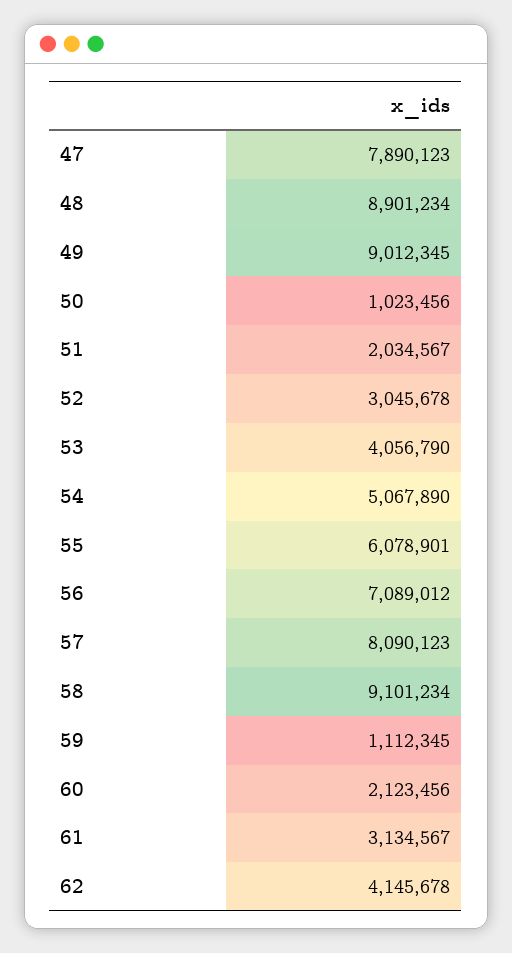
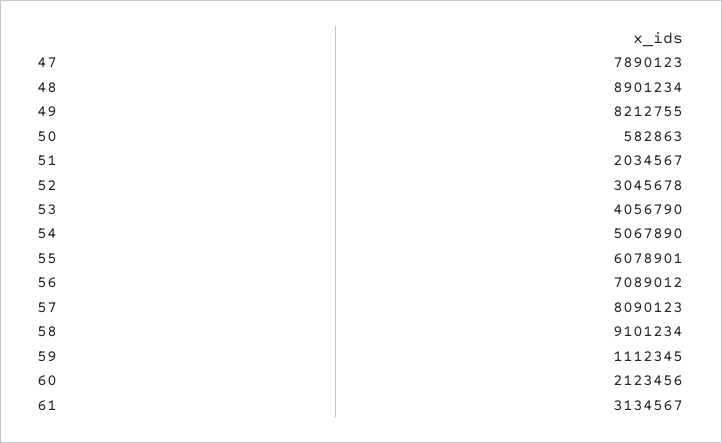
  {
    "47": 7890123,
    "48": 8901234,
-   "49": 9012345,
+   "49": 8212755,
-   "50": 1023456,
+   "50": 582863,
    "51": 2034567,
    "52": 3045678,
    "53": 4056790,
    "54": 5067890,
    "55": 6078901,
    "56": 7089012,
    "57": 8090123,
    "58": 9101234,
    "59": 1112345,
    "60": 2123456,
-   "61": 3134567,
+   "61": 3134567
-   "62": 4145678
  }

